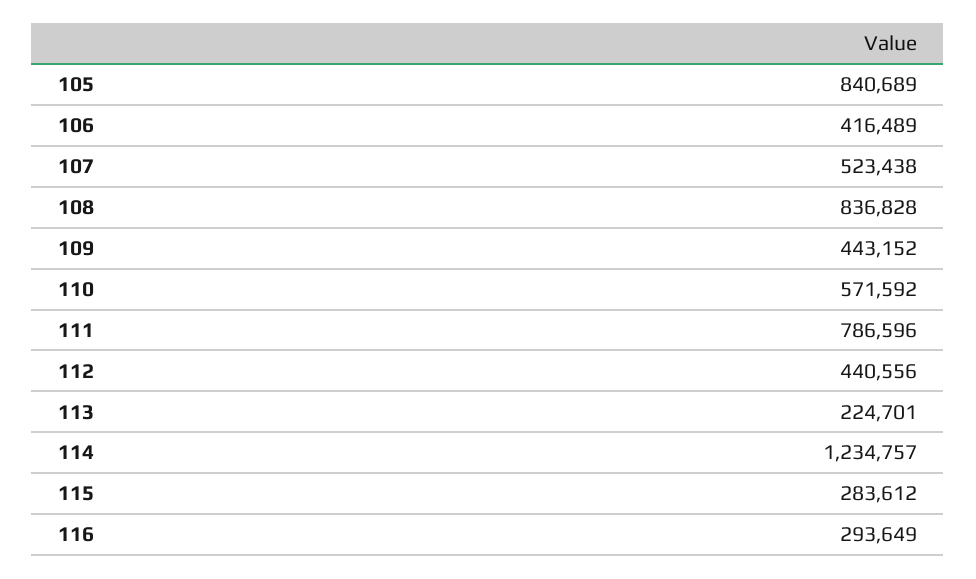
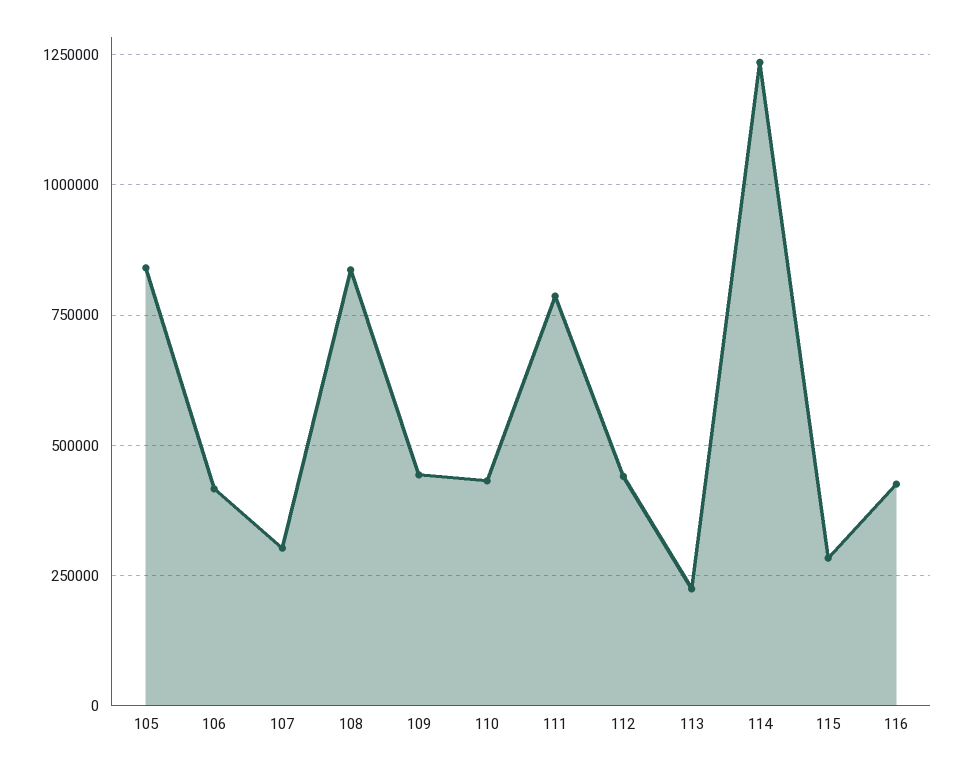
  {
    "105": 840689,
    "106": 416489,
-   "107": 523438,
+   "107": 300000,
    "108": 836828,
    "109": 443152,
-   "110": 571592,
+   "110": 425000,
    "111": 786596,
    "112": 440556,
    "113": 224701,
    "114": 1234757,
    "115": 283612,
-   "116": 293649
+   "116": 425000
  }

